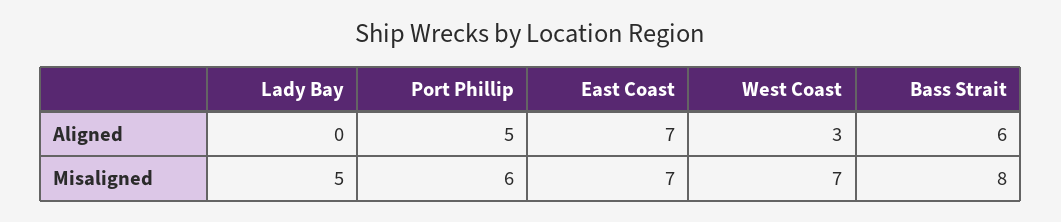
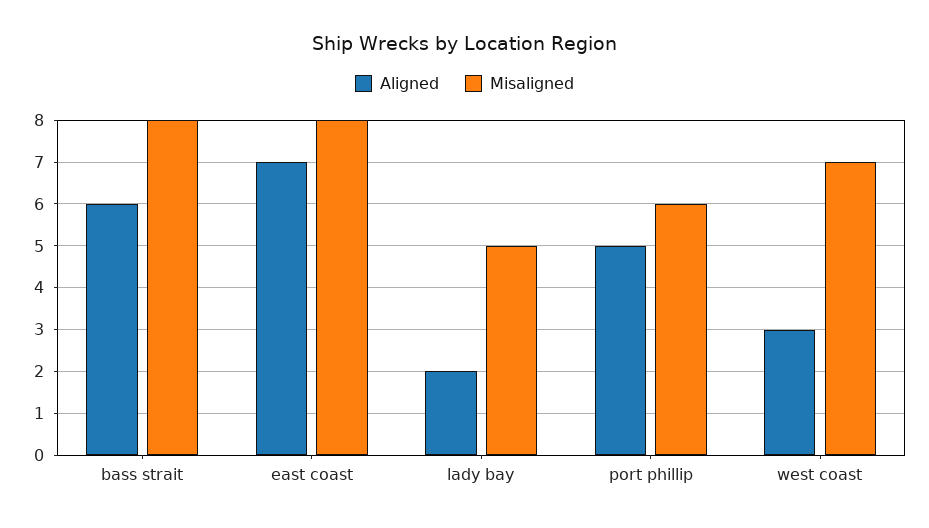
  {
    "Aligned": {
-     "Lady Bay": 0,
+     "Lady Bay": 2,
      "Port Phillip": 5,
      "East Coast": 7,
      "West Coast": 3,
      "Bass Strait": 6
    },
    "Misaligned": {
      "Lady Bay": 5,
      "Port Phillip": 6,
-     "East Coast": 7,
+     "East Coast": 8,
      "West Coast": 7,
      "Bass Strait": 8
    }
  }

